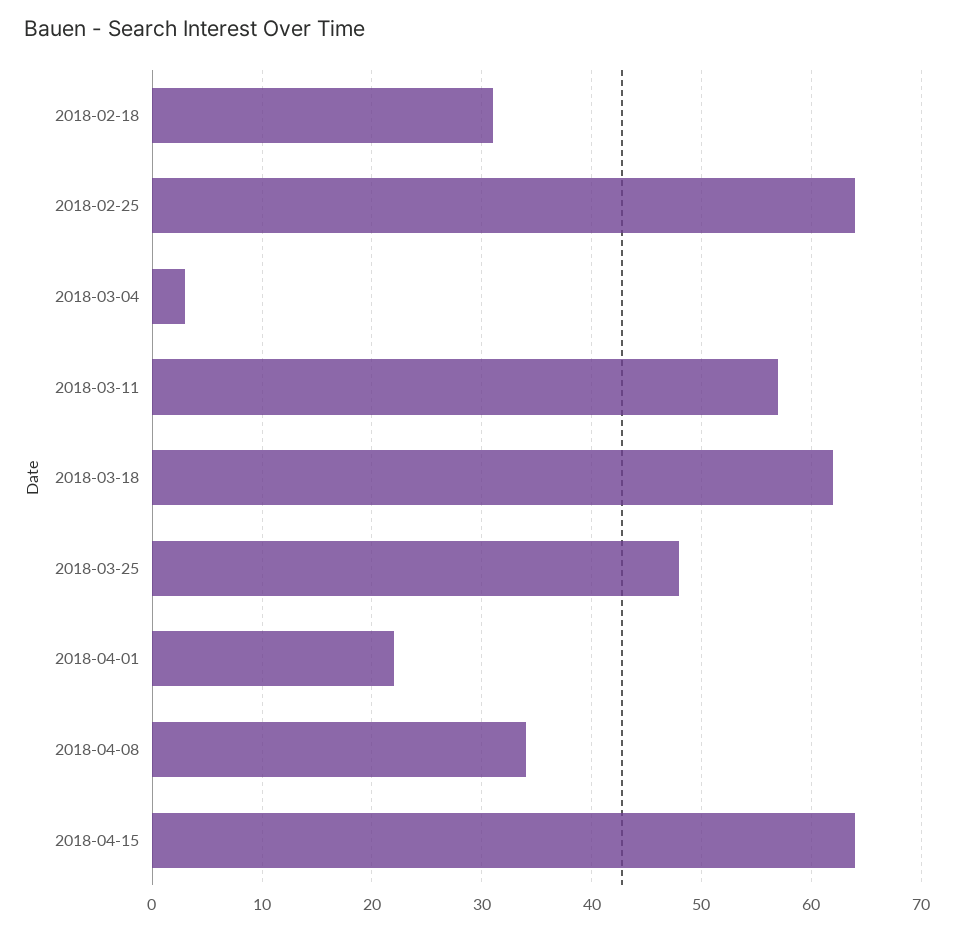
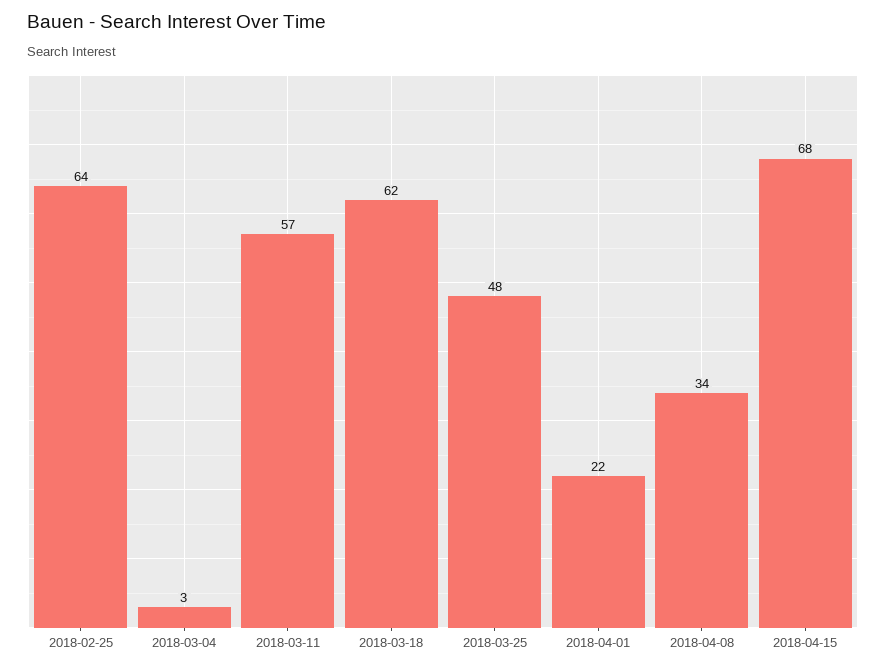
  {
-   "2018-02-18": 31,
    "2018-02-25": 64,
    "2018-03-04": 3,
    "2018-03-11": 57,
    "2018-03-18": 62,
    "2018-03-25": 48,
    "2018-04-01": 22,
    "2018-04-08": 34,
-   "2018-04-15": 64
+   "2018-04-15": 68
  }

